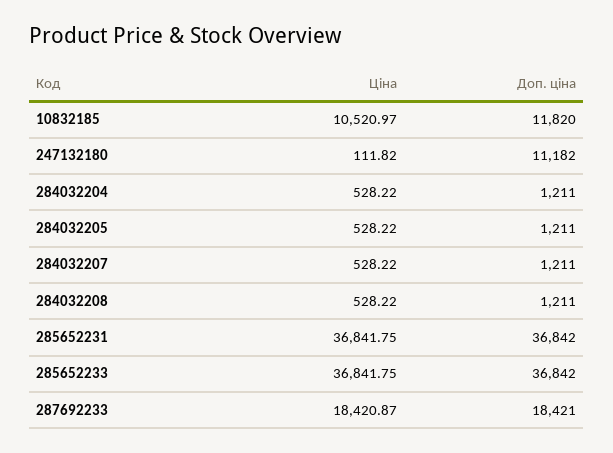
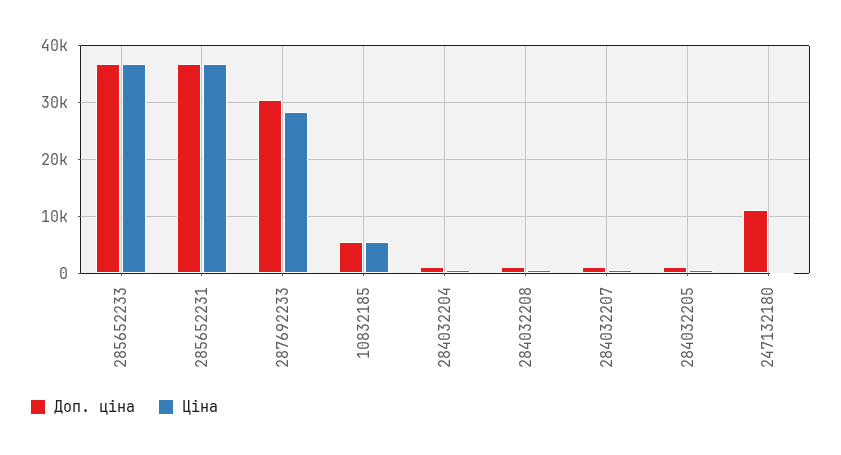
  {
    "Ціна": {
-     "10832185": 10520.97,
+     "10832185": 6000,
      "247132180": 111.82,
      "284032204": 528.22,
      "284032205": 528.22,
      "284032207": 528.22,
      "284032208": 528.22,
      "285652231": 36841.75,
      "285652233": 36841.75,
-     "287692233": 18420.87
+     "287692233": 28000
    },
    "Доп. ціна": {
-     "10832185": 11820,
+     "10832185": 6000,
      "247132180": 11182,
      "284032204": 1211,
      "284032205": 1211,
      "284032207": 1211,
      "284032208": 1211,
      "285652231": 36842,
      "285652233": 36842,
-     "287692233": 18421
+     "287692233": 30000
    }
  }

